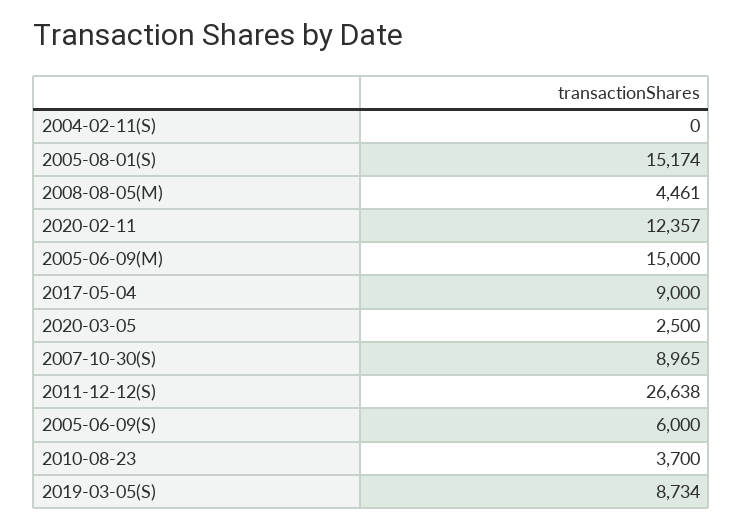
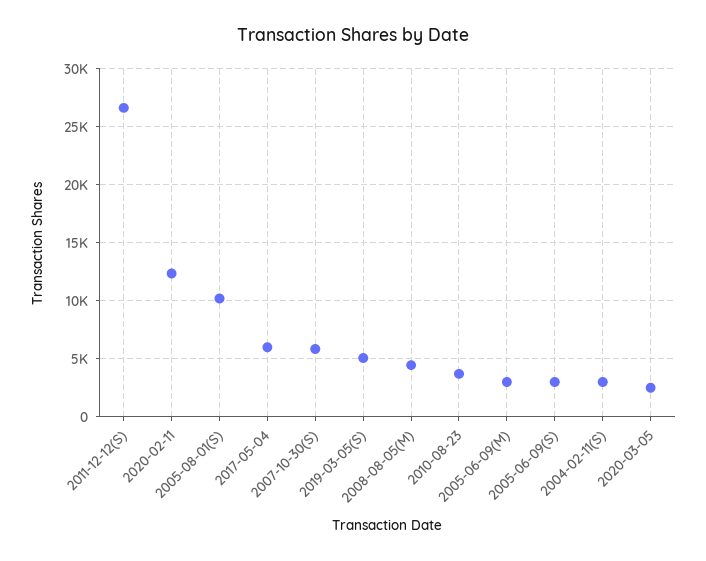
  {
-   "2004-02-11(S)": 0,
+   "2004-02-11(S)": 3000,
-   "2005-08-01(S)": 15174,
+   "2005-08-01(S)": 10000,
    "2008-08-05(M)": 4461,
    "2020-02-11": 12357,
-   "2005-06-09(M)": 15000,
+   "2005-06-09(M)": 3000,
-   "2017-05-04": 9000,
+   "2017-05-04": 6000,
    "2020-03-05": 2500,
-   "2007-10-30(S)": 8965,
+   "2007-10-30(S)": 6000,
    "2011-12-12(S)": 26638,
-   "2005-06-09(S)": 6000,
+   "2005-06-09(S)": 3000,
    "2010-08-23": 3700,
-   "2019-03-05(S)": 8734
+   "2019-03-05(S)": 5000
  }

